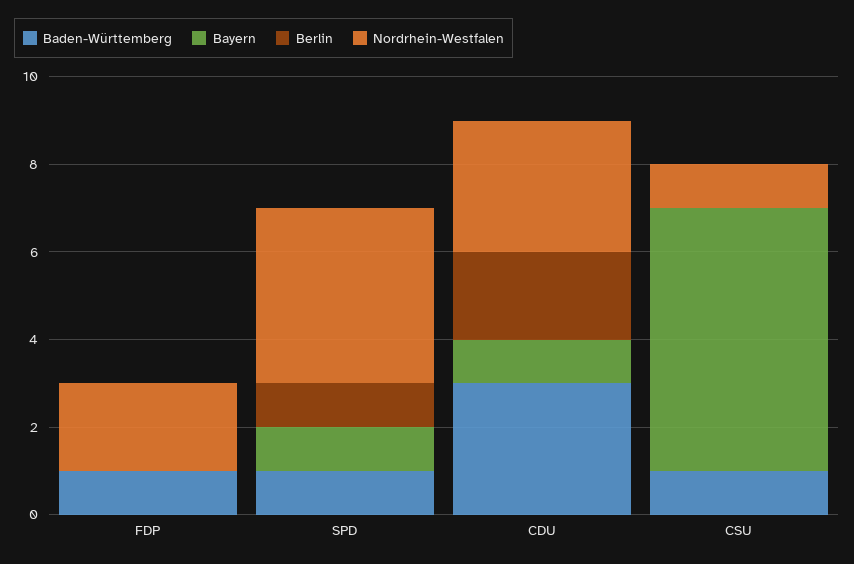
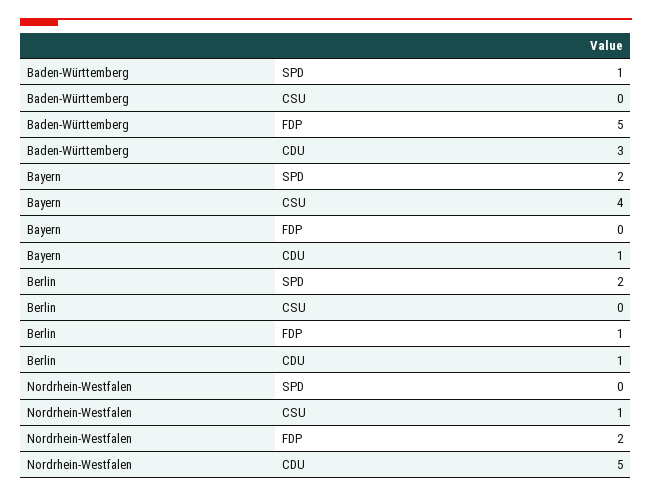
  {
    "Baden-Württemberg": {
-     "FDP": 1,
+     "FDP": 5,
      "SPD": 1,
      "CDU": 3,
-     "CSU": 1
+     "CSU": 0
    },
    "Bayern": {
      "FDP": 0,
-     "SPD": 1,
+     "SPD": 2,
      "CDU": 1,
-     "CSU": 6
+     "CSU": 4
    },
    "Berlin": {
-     "FDP": 0,
+     "FDP": 1,
-     "SPD": 1,
+     "SPD": 2,
-     "CDU": 2,
+     "CDU": 1,
      "CSU": 0
    },
    "Nordrhein-Westfalen": {
      "FDP": 2,
-     "SPD": 4,
+     "SPD": 0,
-     "CDU": 3,
+     "CDU": 5,
      "CSU": 1
    }
  }

